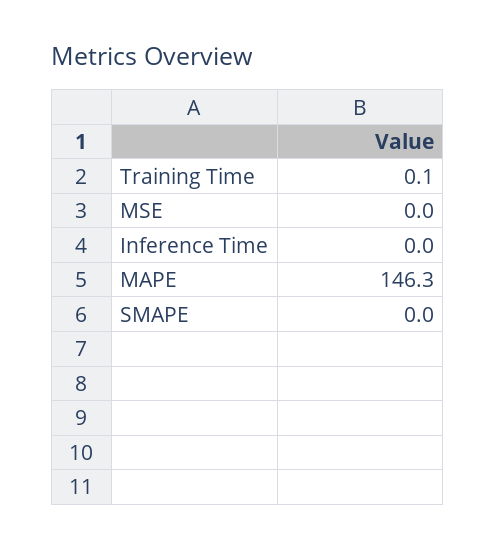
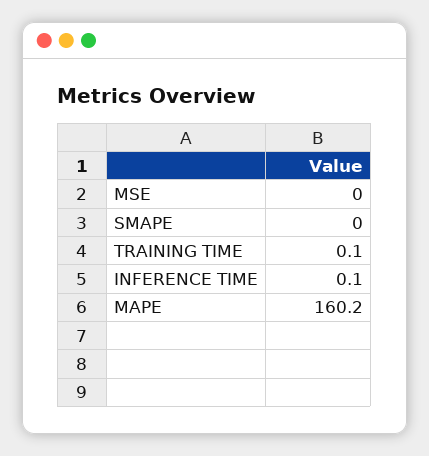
  {
    "Training Time": 0.1,
    "MSE": 0,
-   "Inference Time": 0,
+   "Inference Time": 0.1,
-   "MAPE": 146.3,
+   "MAPE": 160.2,
    "SMAPE": 0
  }

